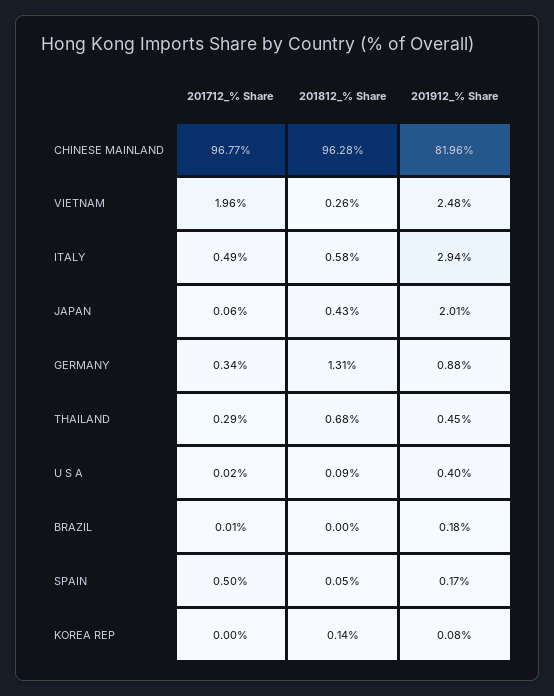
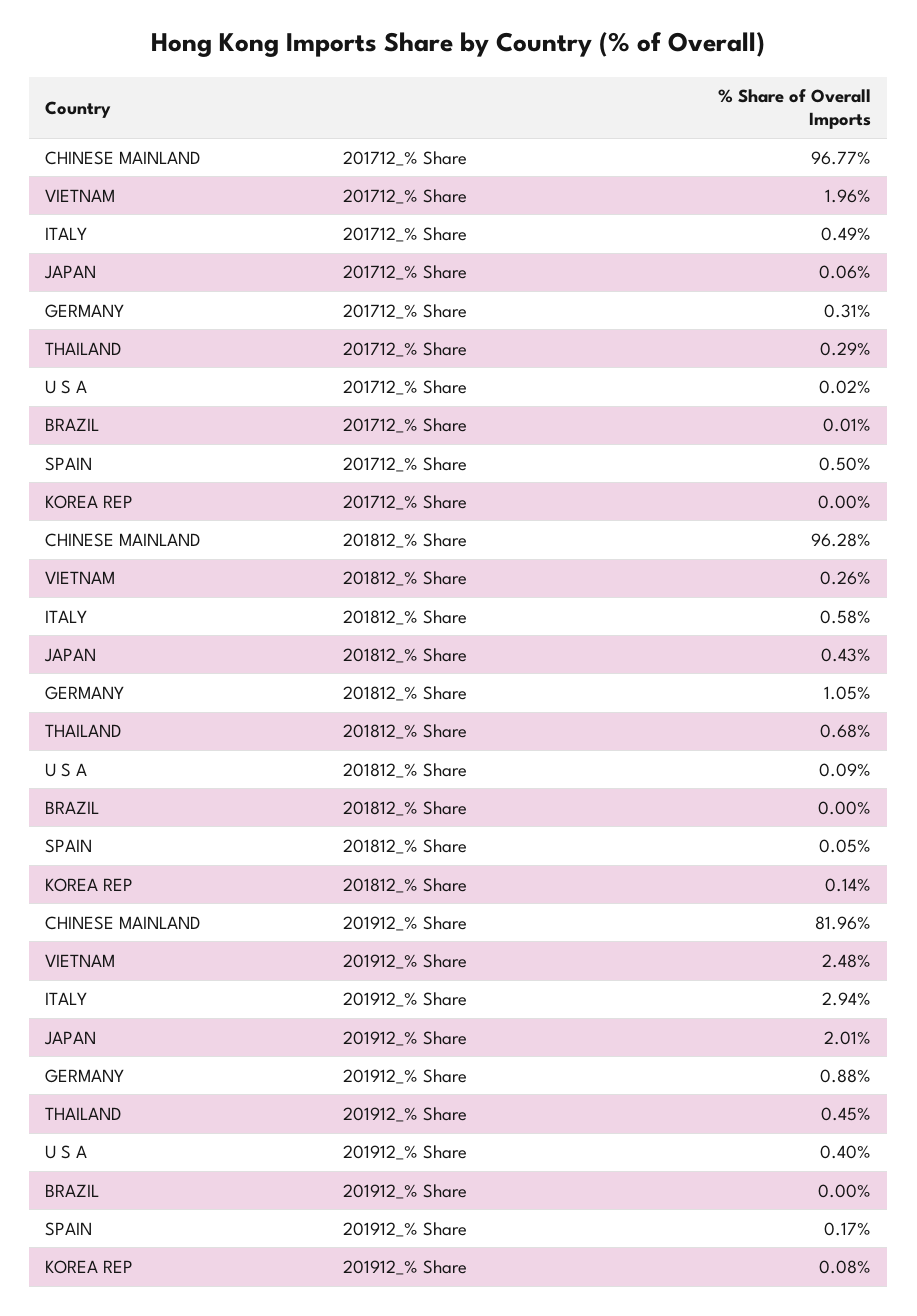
  {
    "201712_% Share": {
      "CHINESE MAINLAND": 96.77,
      "VIETNAM": 1.96,
      "ITALY": 0.49,
      "JAPAN": 0.06,
-     "GERMANY": 0.34,
+     "GERMANY": 0.31,
      "THAILAND": 0.29,
      "U S A": 0.02,
      "BRAZIL": 0.01,
      "SPAIN": 0.5,
      "KOREA REP": 0
    },
    "201812_% Share": {
      "CHINESE MAINLAND": 96.28,
      "VIETNAM": 0.26,
      "ITALY": 0.58,
      "JAPAN": 0.43,
-     "GERMANY": 1.31,
+     "GERMANY": 1.05,
      "THAILAND": 0.68,
      "U S A": 0.09,
      "BRAZIL": 0,
      "SPAIN": 0.05,
      "KOREA REP": 0.14
    },
    "201912_% Share": {
      "CHINESE MAINLAND": 81.96,
      "VIETNAM": 2.48,
      "ITALY": 2.94,
      "JAPAN": 2.01,
      "GERMANY": 0.88,
      "THAILAND": 0.45,
      "U S A": 0.4,
-     "BRAZIL": 0.18,
+     "BRAZIL": 0,
      "SPAIN": 0.17,
      "KOREA REP": 0.08
    }
  }

